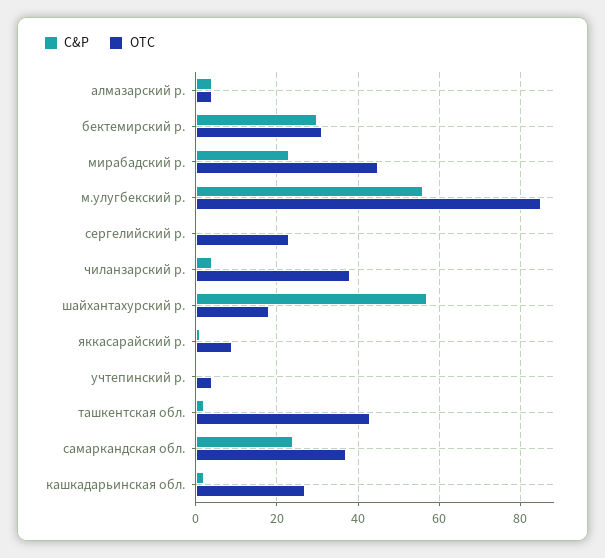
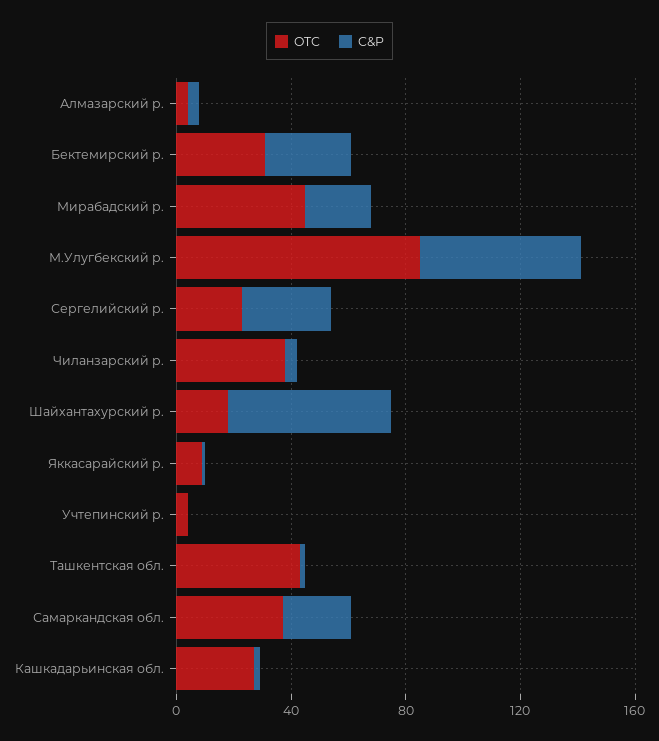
  {
    "C&P": {
      "алмазарский р.": 5,
      "бектемирский р.": 30,
      "мирабадский р.": 25,
      "м.улугбекский р.": 55,
-     "сергелийский р.": 0,
+     "сергелийский р.": 30,
      "чиланзарский р.": 5,
      "шайхантахурский р.": 55,
      "яккасарайский р.": 0,
      "учтепинский р.": 0,
      "ташкентская обл.": 0,
      "самаркандская обл.": 25,
      "кашкадарьинская обл.": 0
    },
    "OTC": {
      "алмазарский р.": 5,
      "бектемирский р.": 30,
      "мирабадский р.": 45,
      "м.улугбекский р.": 85,
      "сергелийский р.": 25,
      "чиланзарский р.": 40,
      "шайхантахурский р.": 20,
      "яккасарайский р.": 10,
      "учтепинский р.": 5,
      "ташкентская обл.": 45,
      "самаркандская обл.": 35,
      "кашкадарьинская обл.": 25
    }
  }

